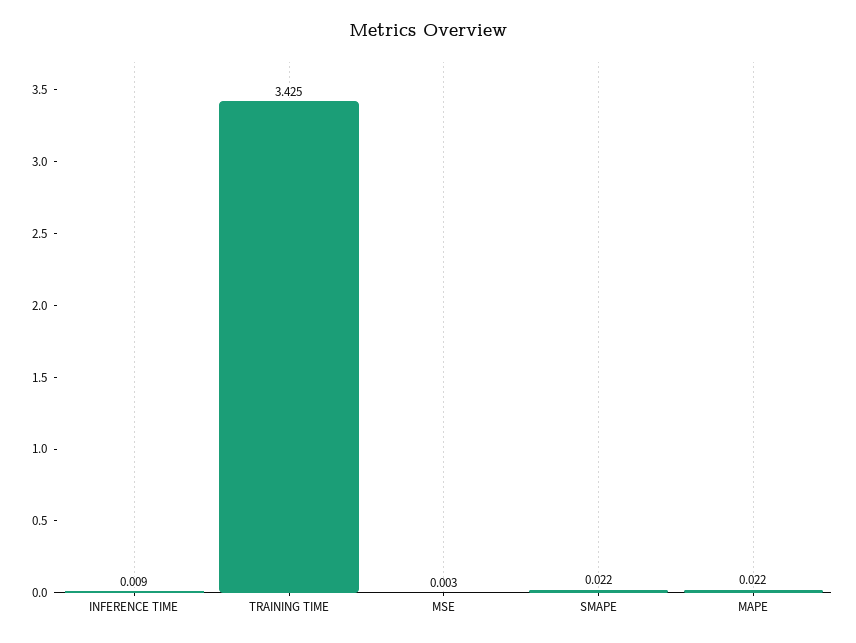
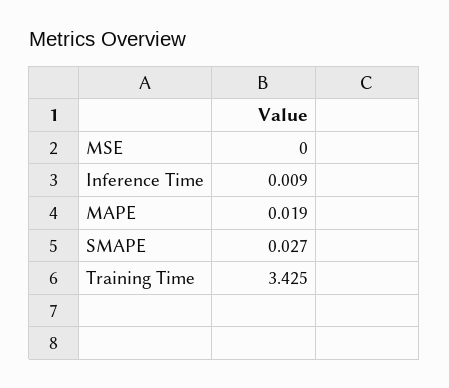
  {
    "INFERENCE TIME": 0.009,
    "TRAINING TIME": 3.425,
-   "MSE": 0.003,
+   "MSE": 0,
-   "SMAPE": 0.022,
+   "SMAPE": 0.027,
-   "MAPE": 0.022
+   "MAPE": 0.019
  }

